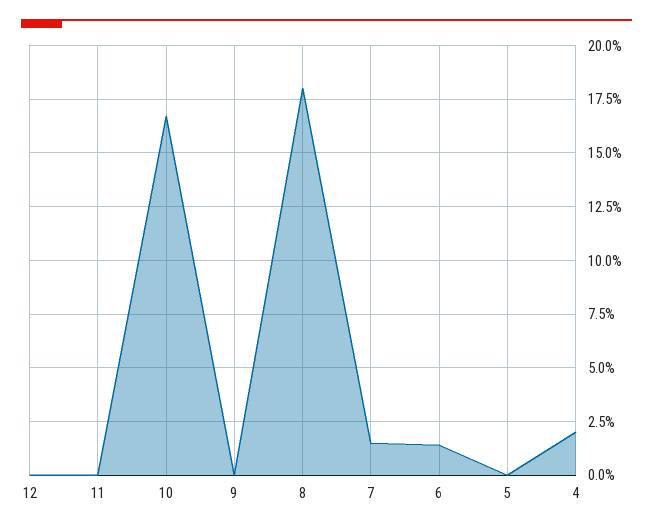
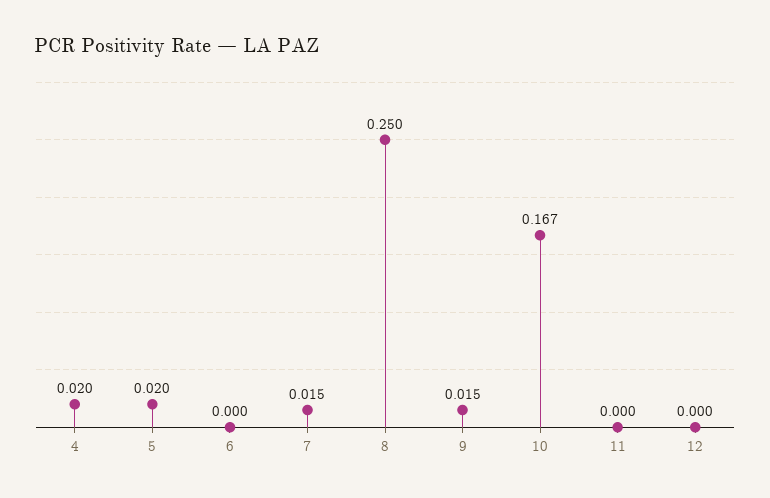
  {
    "12": 0,
    "11": 0,
    "10": 0.167,
-   "9": 0,
+   "9": 0.015,
-   "8": 0.18,
+   "8": 0.25,
    "7": 0.015,
-   "6": 0.015,
+   "6": 0,
-   "5": 0,
+   "5": 0.02,
    "4": 0.02
  }

